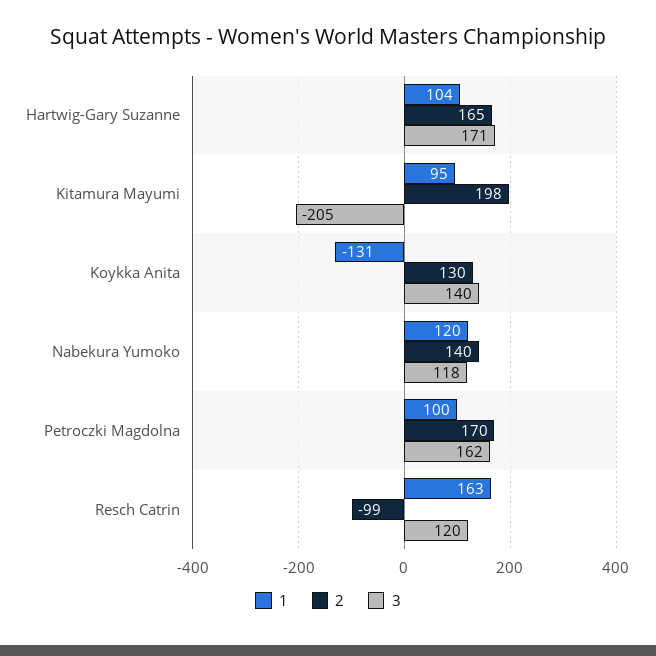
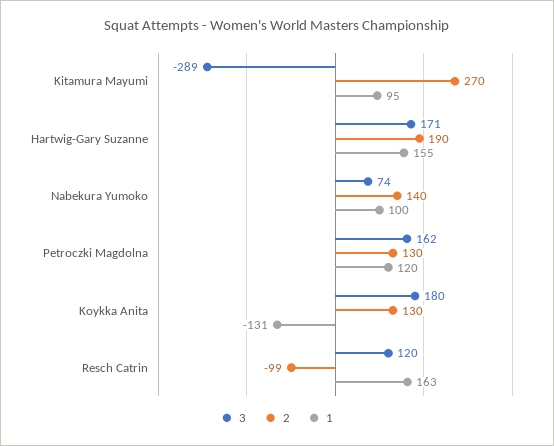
  {
    "1": {
-     "Hartwig-Gary Suzanne": 104,
+     "Hartwig-Gary Suzanne": 155,
      "Kitamura Mayumi": 95,
      "Koykka Anita": -131,
-     "Nabekura Yumoko": 120,
+     "Nabekura Yumoko": 100,
-     "Petroczki Magdolna": 100,
+     "Petroczki Magdolna": 120,
      "Resch Catrin": 163
    },
    "2": {
-     "Hartwig-Gary Suzanne": 165,
+     "Hartwig-Gary Suzanne": 190,
-     "Kitamura Mayumi": 198,
+     "Kitamura Mayumi": 270,
      "Koykka Anita": 130,
      "Nabekura Yumoko": 140,
-     "Petroczki Magdolna": 170,
+     "Petroczki Magdolna": 130,
      "Resch Catrin": -99
    },
    "3": {
      "Hartwig-Gary Suzanne": 171,
-     "Kitamura Mayumi": -205,
+     "Kitamura Mayumi": -289,
-     "Koykka Anita": 140,
+     "Koykka Anita": 180,
-     "Nabekura Yumoko": 118,
+     "Nabekura Yumoko": 74,
      "Petroczki Magdolna": 162,
      "Resch Catrin": 120
    }
  }

